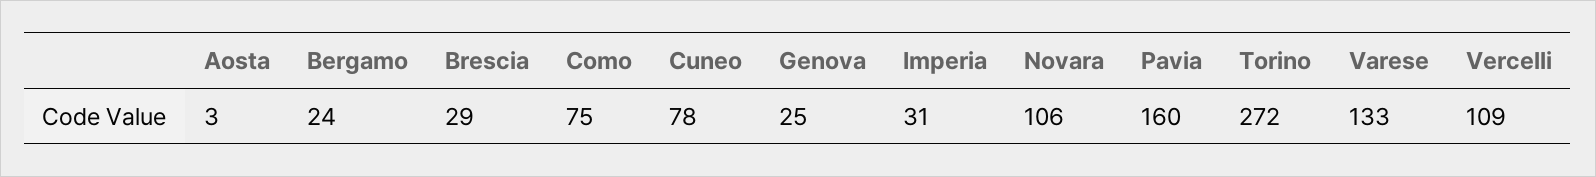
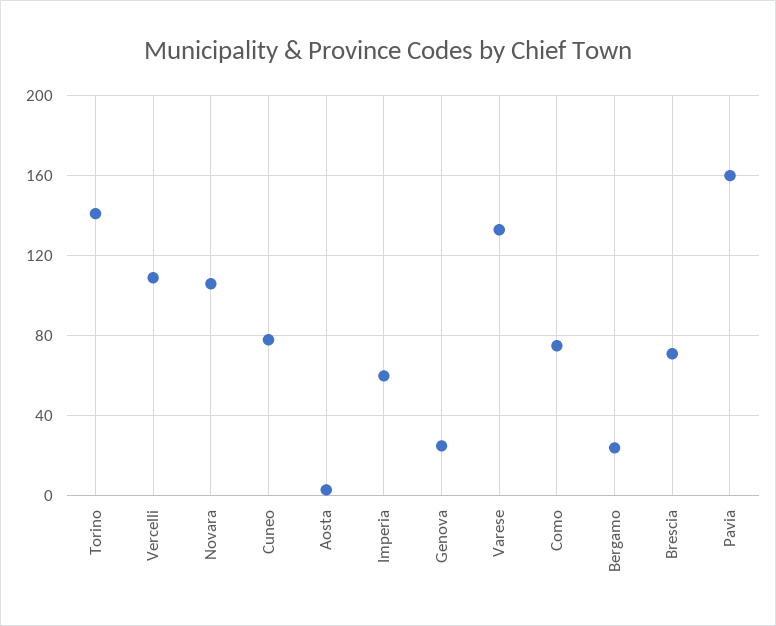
  {
    "Aosta": 3,
    "Bergamo": 24,
-   "Brescia": 29,
+   "Brescia": 70,
    "Como": 75,
    "Cuneo": 78,
    "Genova": 25,
-   "Imperia": 31,
+   "Imperia": 60,
    "Novara": 106,
    "Pavia": 160,
-   "Torino": 272,
+   "Torino": 140,
    "Varese": 133,
    "Vercelli": 109
  }

